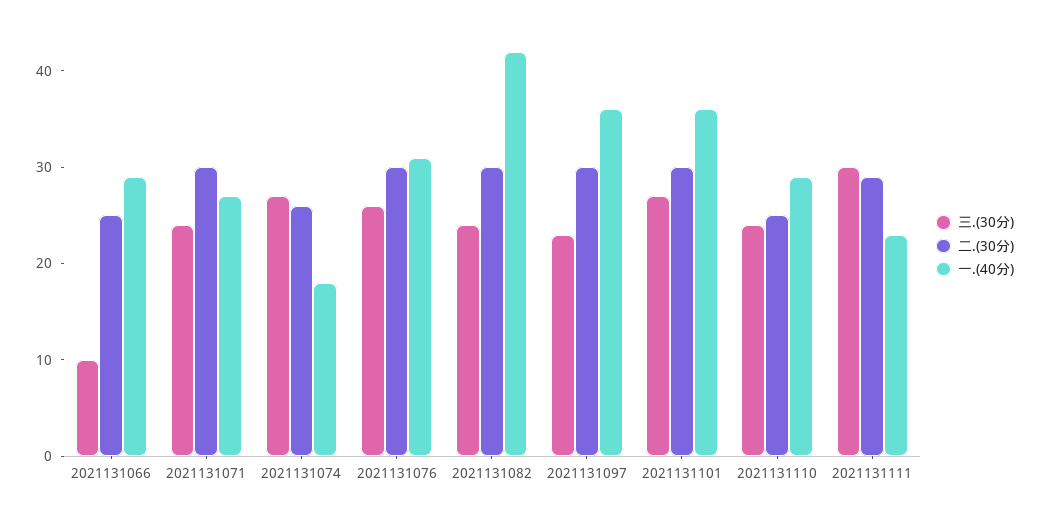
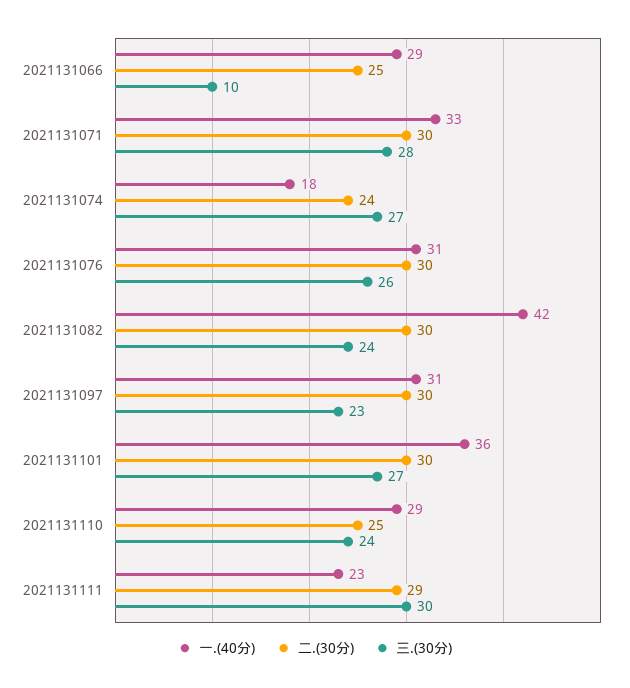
  {
    "三.(30分)": {
      "2021131066": 10,
-     "2021131071": 24,
+     "2021131071": 28,
      "2021131074": 27,
      "2021131076": 26,
      "2021131082": 24,
      "2021131097": 23,
      "2021131101": 27,
      "2021131110": 24,
      "2021131111": 30
    },
    "二.(30分)": {
      "2021131066": 25,
      "2021131071": 30,
-     "2021131074": 26,
+     "2021131074": 24,
      "2021131076": 30,
      "2021131082": 30,
      "2021131097": 30,
      "2021131101": 30,
      "2021131110": 25,
      "2021131111": 29
    },
    "一.(40分)": {
      "2021131066": 29,
-     "2021131071": 27,
+     "2021131071": 33,
      "2021131074": 18,
      "2021131076": 31,
      "2021131082": 42,
-     "2021131097": 36,
+     "2021131097": 31,
      "2021131101": 36,
      "2021131110": 29,
      "2021131111": 23
    }
  }

